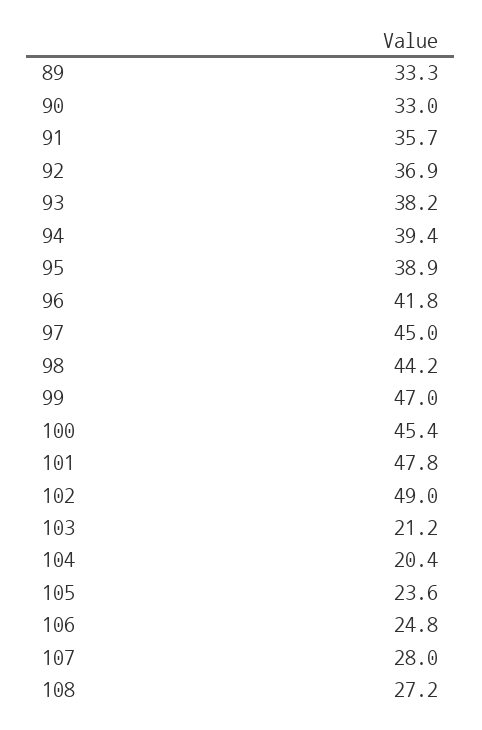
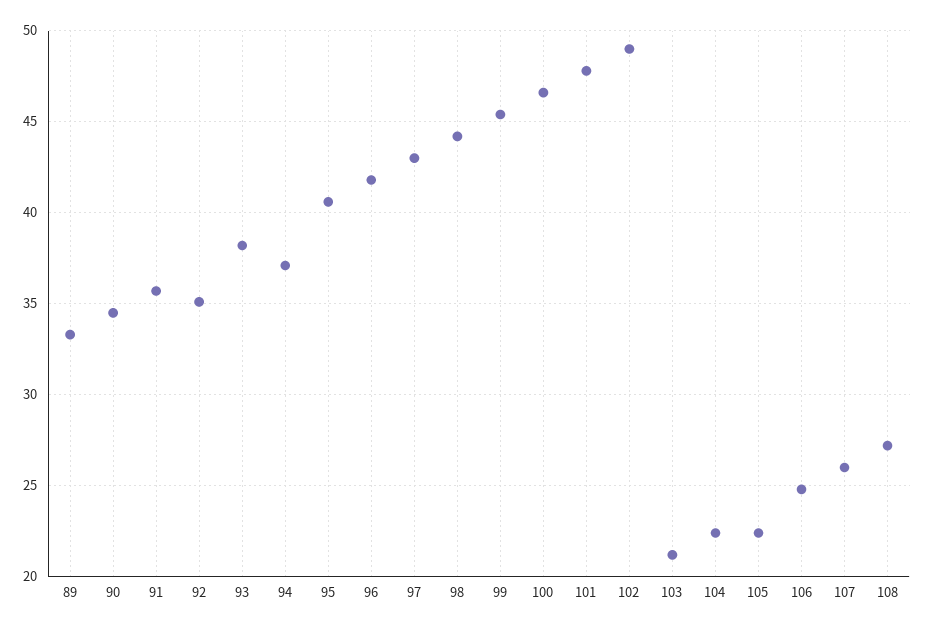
  {
    "89": 33.3,
-   "90": 33,
+   "90": 34.5,
    "91": 35.7,
-   "92": 36.9,
+   "92": 35,
    "93": 38.2,
-   "94": 39.4,
+   "94": 37,
-   "95": 38.9,
+   "95": 40.5,
    "96": 41.8,
-   "97": 45,
+   "97": 43,
    "98": 44.2,
-   "99": 47,
+   "99": 45.5,
-   "100": 45.4,
+   "100": 46.5,
    "101": 47.8,
    "102": 49,
    "103": 21.2,
-   "104": 20.4,
+   "104": 22.5,
-   "105": 23.6,
+   "105": 22.5,
    "106": 24.8,
-   "107": 28,
+   "107": 26,
    "108": 27.2
  }

